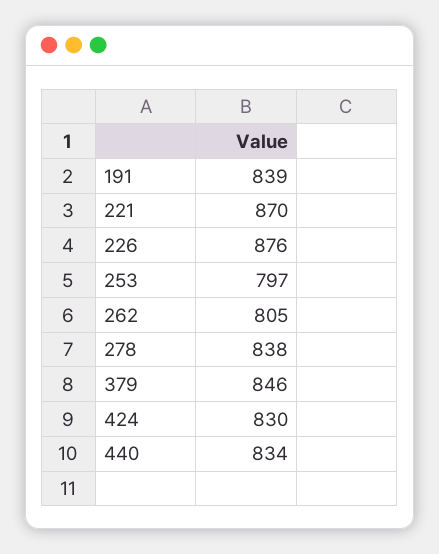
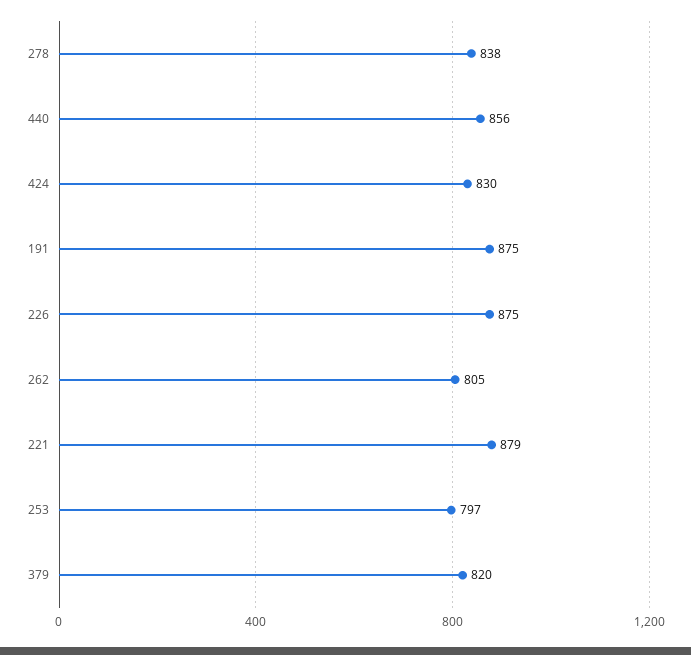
  {
-   "191": 839,
+   "191": 875,
-   "221": 870,
+   "221": 879,
-   "226": 876,
+   "226": 875,
    "253": 797,
    "262": 805,
    "278": 838,
-   "379": 846,
+   "379": 820,
    "424": 830,
-   "440": 834
+   "440": 856
  }

